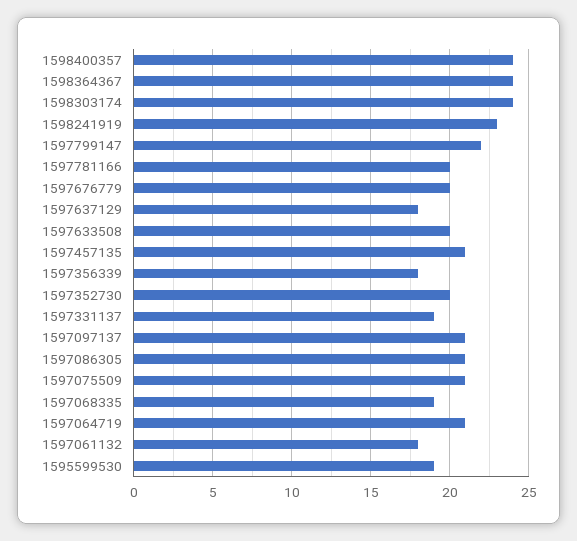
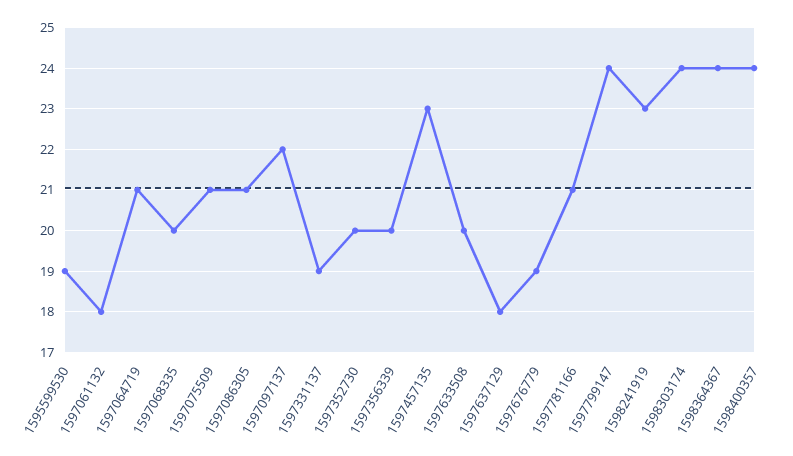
  {
    "1598400357": 24,
    "1598364367": 24,
    "1598303174": 24,
    "1598241919": 23,
-   "1597799147": 22,
+   "1597799147": 24,
-   "1597781166": 20,
+   "1597781166": 21,
-   "1597676779": 20,
+   "1597676779": 19,
    "1597637129": 18,
    "1597633508": 20,
-   "1597457135": 21,
+   "1597457135": 23,
-   "1597356339": 18,
+   "1597356339": 20,
    "1597352730": 20,
    "1597331137": 19,
-   "1597097137": 21,
+   "1597097137": 22,
    "1597086305": 21,
    "1597075509": 21,
-   "1597068335": 19,
+   "1597068335": 20,
    "1597064719": 21,
    "1597061132": 18,
    "1595599530": 19
  }

